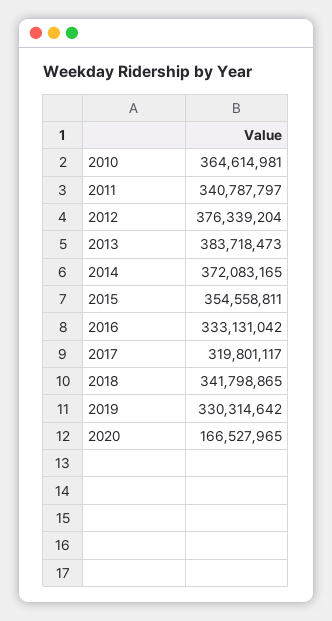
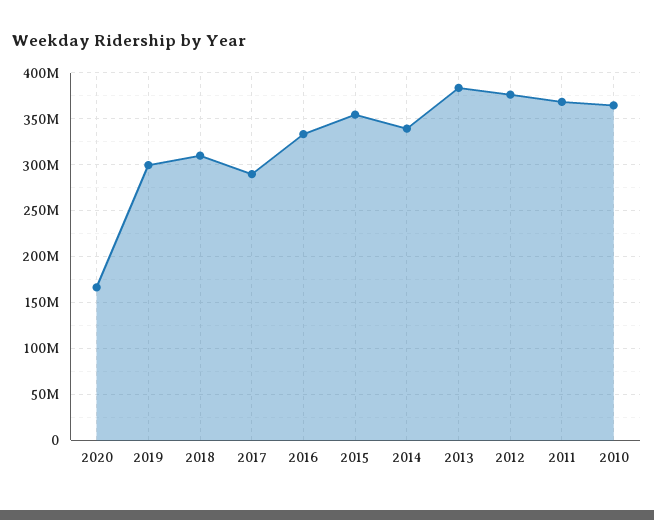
  {
    "2010": 364614981,
-   "2011": 340787797,
+   "2011": 370000000,
    "2012": 376339204,
    "2013": 383718473,
-   "2014": 372083165,
+   "2014": 340000000,
    "2015": 354558811,
    "2016": 333131042,
-   "2017": 319801117,
+   "2017": 290000000,
-   "2018": 341798865,
+   "2018": 310000000,
-   "2019": 330314642,
+   "2019": 300000000,
    "2020": 166527965
  }

